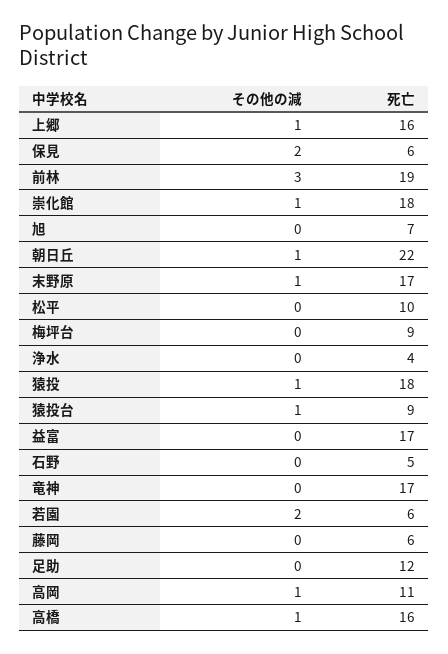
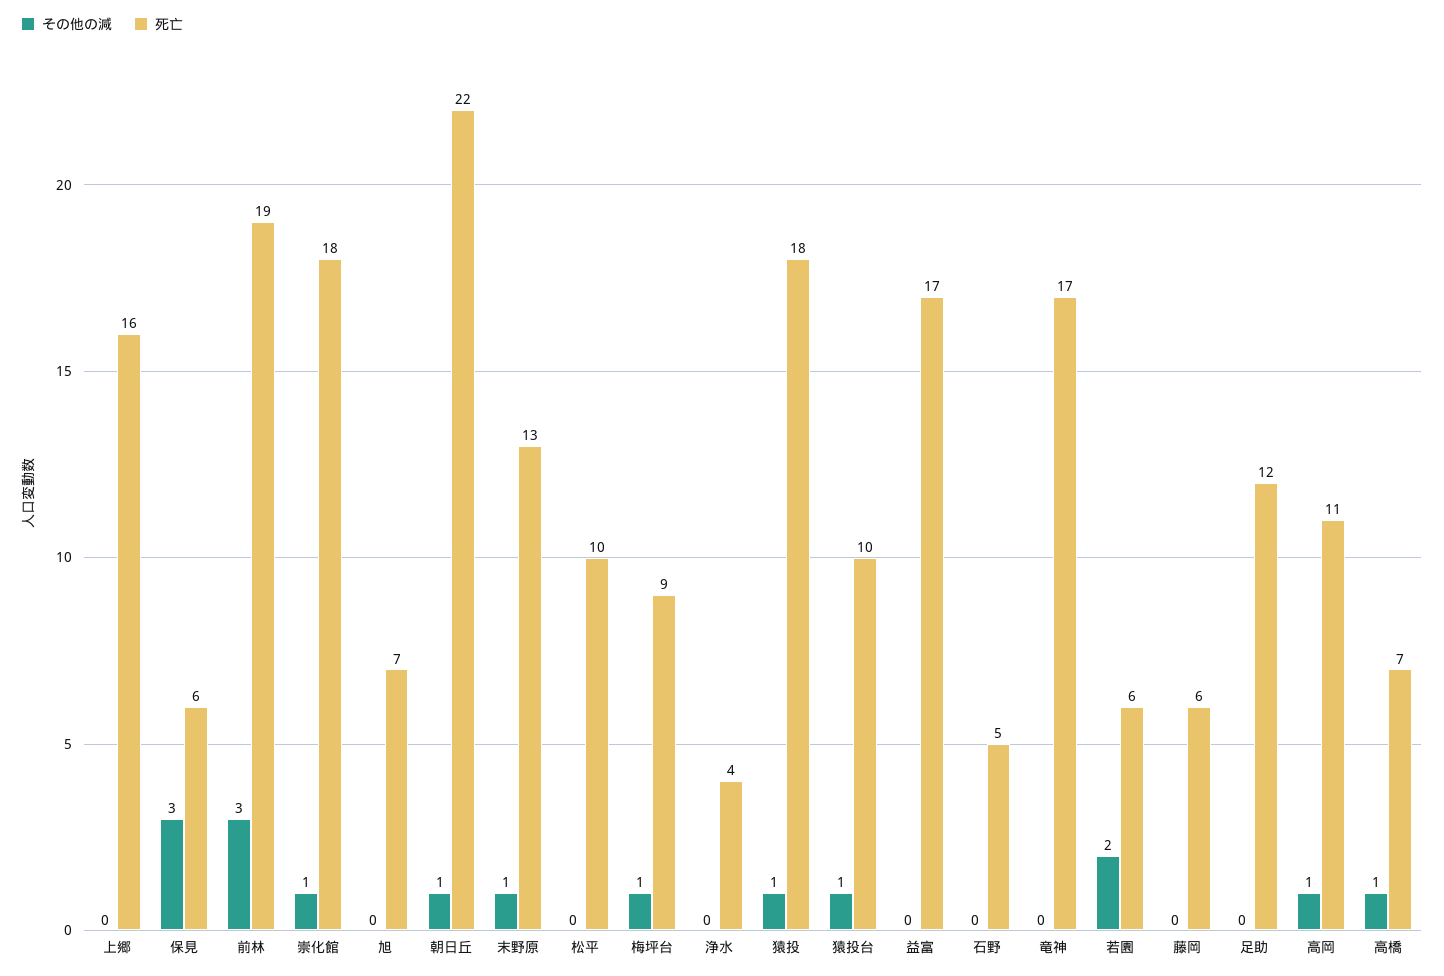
  {
    "その他の減": {
-     "上郷": 1,
+     "上郷": 0,
-     "保見": 2,
+     "保見": 3,
      "前林": 3,
      "崇化館": 1,
      "旭": 0,
      "朝日丘": 1,
      "末野原": 1,
      "松平": 0,
-     "梅坪台": 0,
+     "梅坪台": 1,
      "浄水": 0,
      "猿投": 1,
      "猿投台": 1,
      "益富": 0,
      "石野": 0,
      "竜神": 0,
      "若園": 2,
      "藤岡": 0,
      "足助": 0,
      "高岡": 1,
      "高橋": 1
    },
    "死亡": {
      "上郷": 16,
      "保見": 6,
      "前林": 19,
      "崇化館": 18,
      "旭": 7,
      "朝日丘": 22,
-     "末野原": 17,
+     "末野原": 13,
      "松平": 10,
      "梅坪台": 9,
      "浄水": 4,
      "猿投": 18,
-     "猿投台": 9,
+     "猿投台": 10,
      "益富": 17,
      "石野": 5,
      "竜神": 17,
      "若園": 6,
      "藤岡": 6,
      "足助": 12,
      "高岡": 11,
-     "高橋": 16
+     "高橋": 7
    }
  }

